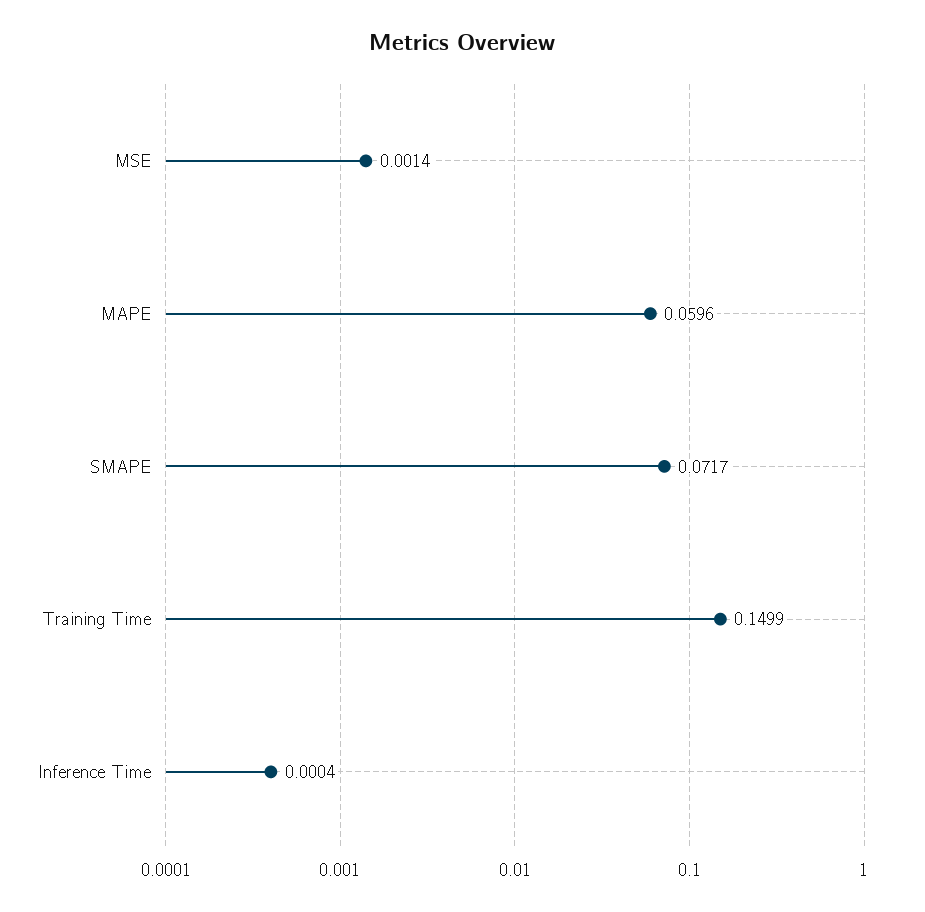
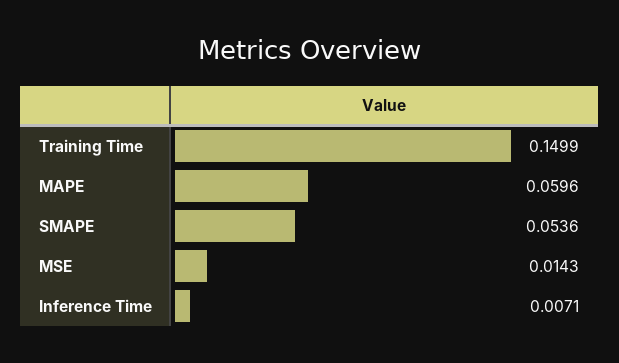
  {
-   "MSE": 0.0014,
+   "MSE": 0.0143,
    "MAPE": 0.0596,
-   "SMAPE": 0.0717,
+   "SMAPE": 0.0536,
    "Training Time": 0.1499,
-   "Inference Time": 0.0004
+   "Inference Time": 0.0071
  }

